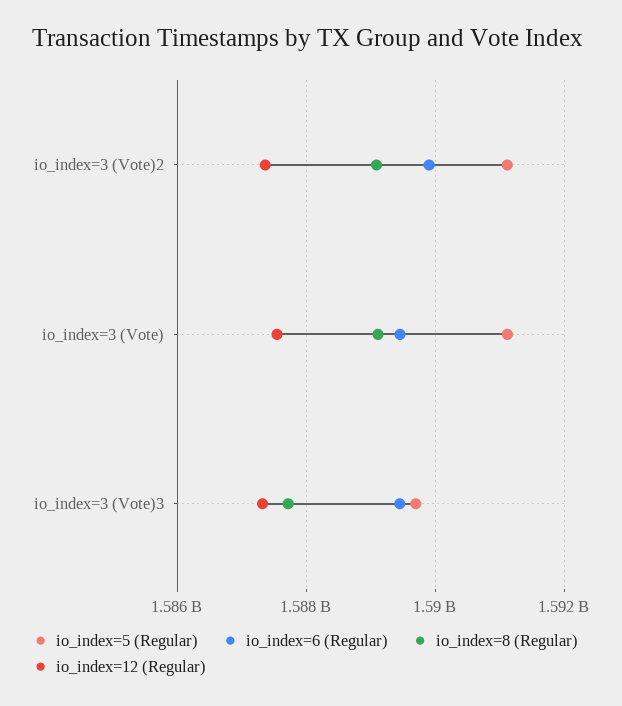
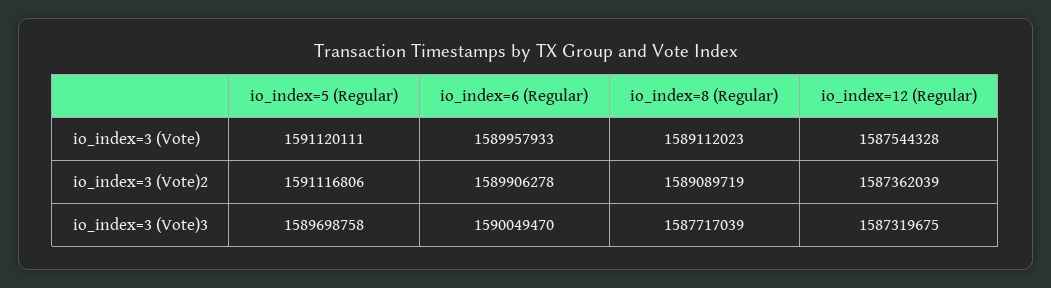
  {
    "io_index=5 (Regular)": {
      "io_index=3 (Vote)2": 1591116806,
      "io_index=3 (Vote)": 1591120111,
      "io_index=3 (Vote)3": 1589698758
    },
    "io_index=6 (Regular)": {
      "io_index=3 (Vote)2": 1589906278,
-     "io_index=3 (Vote)": 1589400000,
+     "io_index=3 (Vote)": 1589957933,
-     "io_index=3 (Vote)3": 1589400000
+     "io_index=3 (Vote)3": 1590049470
    },
    "io_index=8 (Regular)": {
      "io_index=3 (Vote)2": 1589089719,
      "io_index=3 (Vote)": 1589112023,
      "io_index=3 (Vote)3": 1587717039
    },
    "io_index=12 (Regular)": {
      "io_index=3 (Vote)2": 1587362039,
      "io_index=3 (Vote)": 1587544328,
      "io_index=3 (Vote)3": 1587319675
    }
  }

